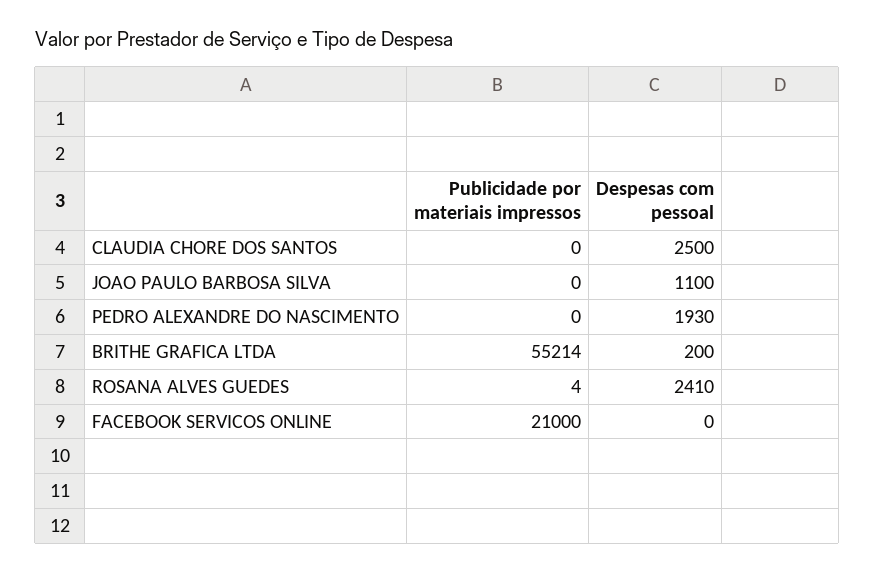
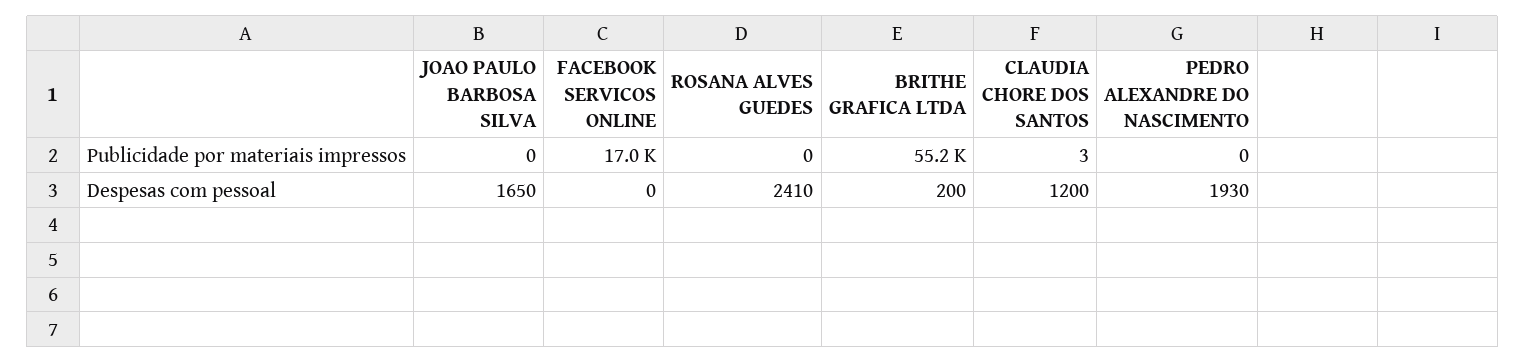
  {
    "Publicidade por materiais impressos": {
-     "CLAUDIA CHORE DOS SANTOS": 0,
+     "CLAUDIA CHORE DOS SANTOS": 3,
      "JOAO PAULO BARBOSA SILVA": 0,
      "PEDRO ALEXANDRE DO NASCIMENTO": 0,
      "BRITHE GRAFICA LTDA": 55214,
-     "ROSANA ALVES GUEDES": 4,
+     "ROSANA ALVES GUEDES": 0,
-     "FACEBOOK SERVICOS ONLINE": 21000
+     "FACEBOOK SERVICOS ONLINE": 17000
    },
    "Despesas com pessoal": {
-     "CLAUDIA CHORE DOS SANTOS": 2500,
+     "CLAUDIA CHORE DOS SANTOS": 1200,
-     "JOAO PAULO BARBOSA SILVA": 1100,
+     "JOAO PAULO BARBOSA SILVA": 1650,
      "PEDRO ALEXANDRE DO NASCIMENTO": 1930,
      "BRITHE GRAFICA LTDA": 200,
      "ROSANA ALVES GUEDES": 2410,
      "FACEBOOK SERVICOS ONLINE": 0
    }
  }

